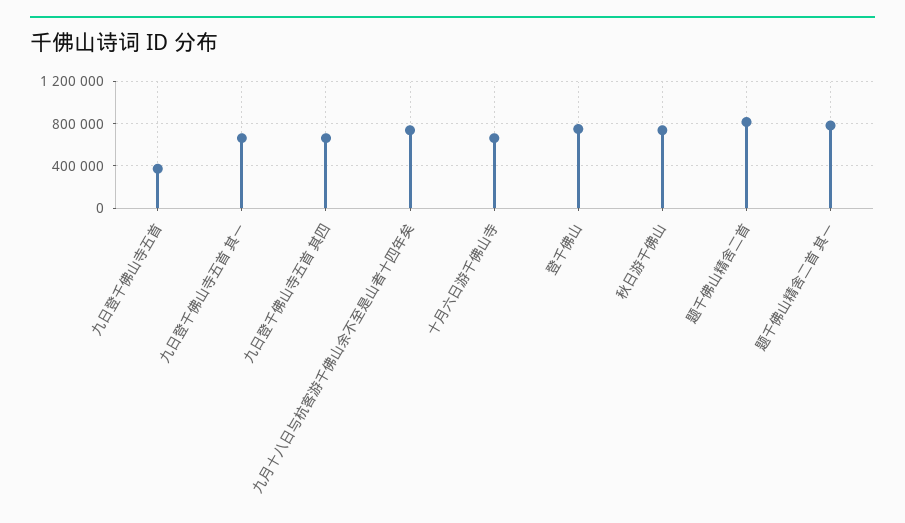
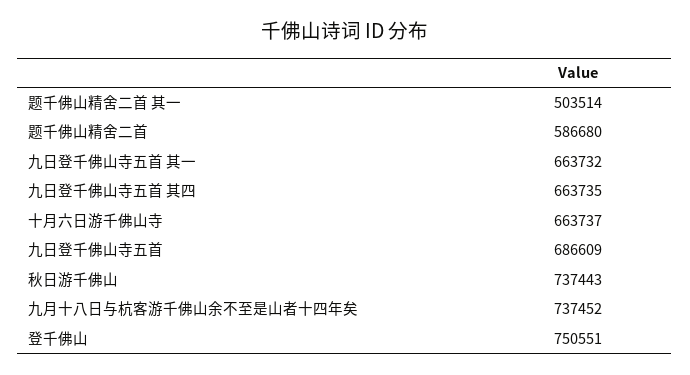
  {
-   "九日登千佛山寺五首": 400000,
+   "九日登千佛山寺五首": 686609,
    "九日登千佛山寺五首 其一": 663732,
    "九日登千佛山寺五首 其四": 663735,
    "九月十八日与杭客游千佛山余不至是山者十四年矣": 737452,
    "十月六日游千佛山寺": 663737,
    "登千佛山": 750551,
    "秋日游千佛山": 737443,
-   "题千佛山精舍二首": 800000,
+   "题千佛山精舍二首": 586680,
-   "题千佛山精舍二首 其一": 800000
+   "题千佛山精舍二首 其一": 503514
  }

